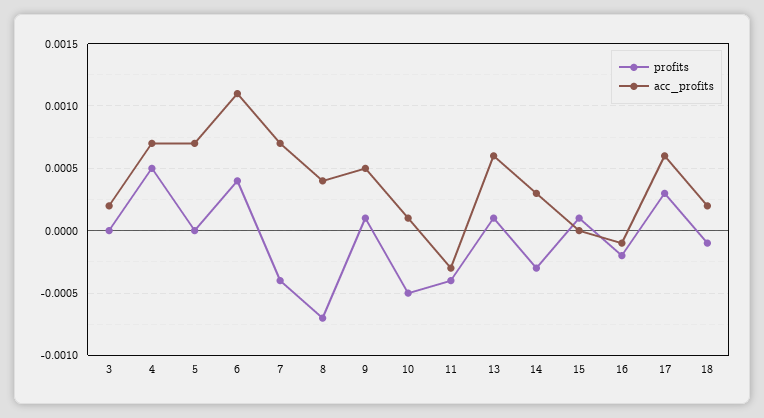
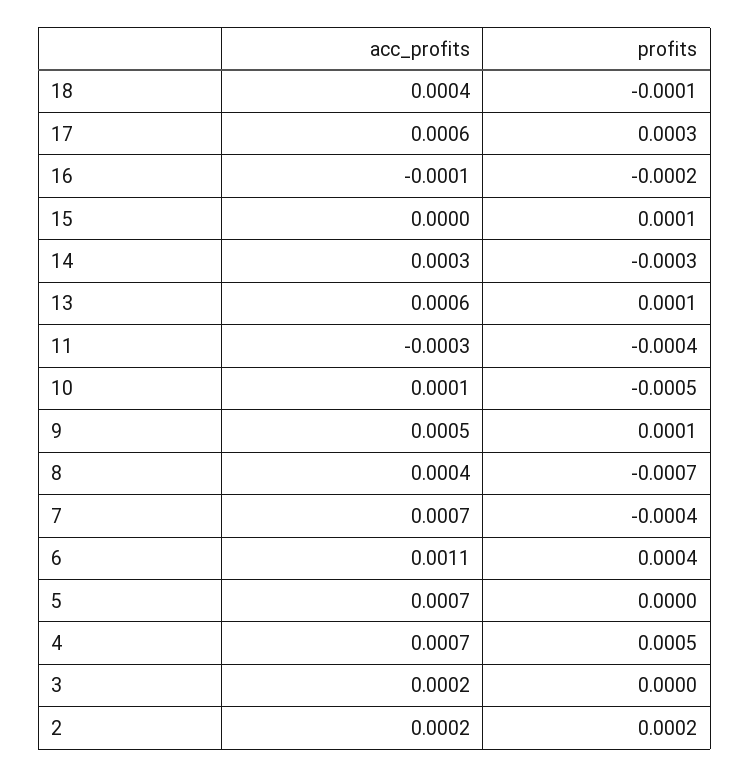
  {
    "profits": {
      "3": 0,
      "4": 0.0005,
      "5": 0,
      "6": 0.0004,
      "7": -0.0004,
      "8": -0.0007,
      "9": 0.0001,
      "10": -0.0005,
      "11": -0.0004,
      "13": 0.0001,
      "14": -0.0003,
      "15": 0.0001,
      "16": -0.0002,
      "17": 0.0003,
-     "18": -0.0001
+     "18": -0.0001,
+     "2": 0.0002
    },
    "acc_profits": {
      "3": 0.0002,
      "4": 0.0007,
      "5": 0.0007,
      "6": 0.0011,
      "7": 0.0007,
      "8": 0.0004,
      "9": 0.0005,
      "10": 0.0001,
      "11": -0.0003,
      "13": 0.0006,
      "14": 0.0003,
      "15": 0,
      "16": -0.0001,
      "17": 0.0006,
-     "18": 0.0002
+     "18": 0.0004,
+     "2": 0.0002
    }
  }

